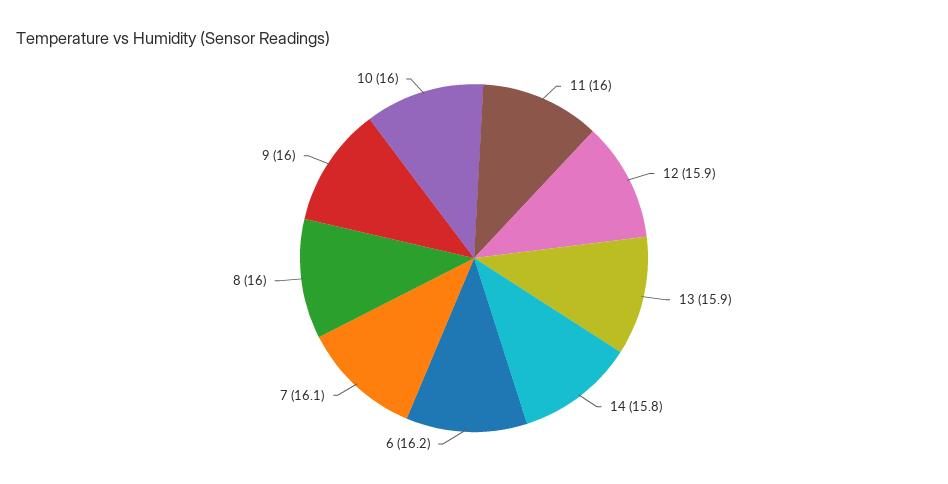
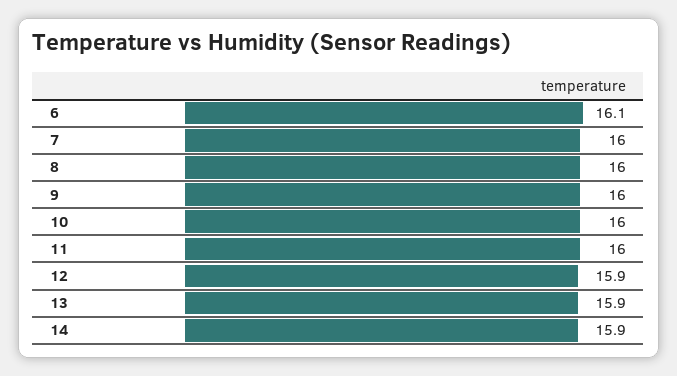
  {
    "11": 16,
    "12": 15.9,
    "13": 15.9,
-   "14": 15.8,
+   "14": 15.9,
-   "6": 16.2,
+   "6": 16.1,
-   "7": 16.1,
+   "7": 16,
    "8": 16,
    "9": 16,
    "10": 16
  }

